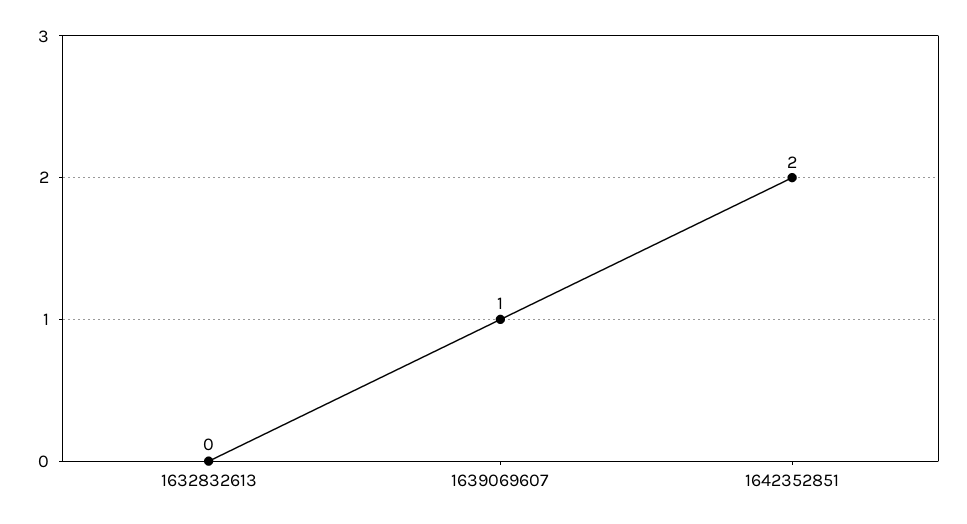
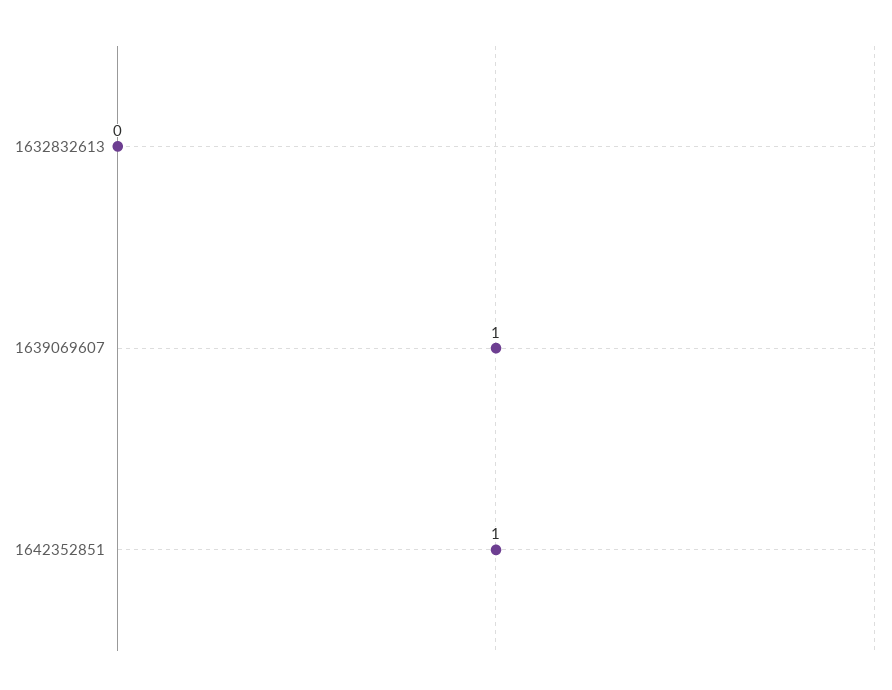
  {
    "1632832613": 0,
    "1639069607": 1,
-   "1642352851": 2
+   "1642352851": 1
  }

